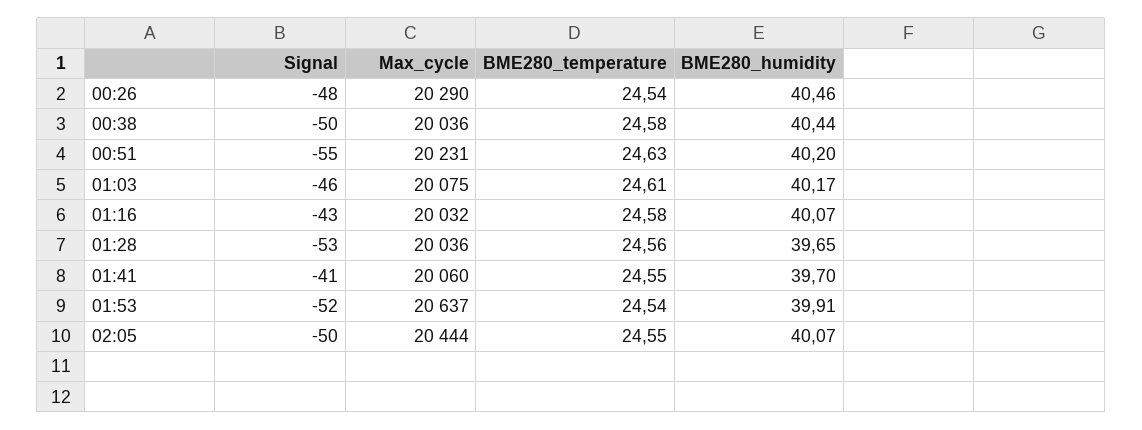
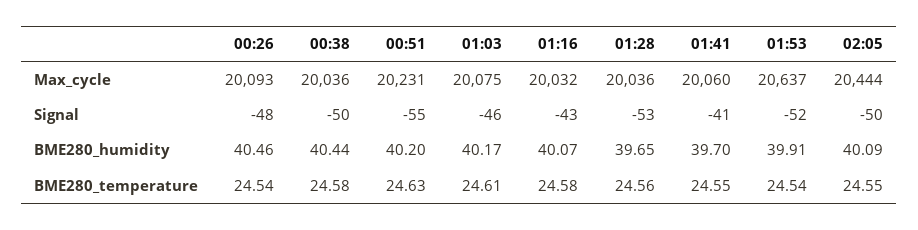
  {
    "Signal": {
      "00:26": -48,
      "00:38": -50,
      "00:51": -55,
      "01:03": -46,
      "01:16": -43,
      "01:28": -53,
      "01:41": -41,
      "01:53": -52,
      "02:05": -50
    },
    "Max_cycle": {
-     "00:26": 20290,
+     "00:26": 20093,
      "00:38": 20036,
      "00:51": 20231,
      "01:03": 20075,
      "01:16": 20032,
      "01:28": 20036,
      "01:41": 20060,
      "01:53": 20637,
      "02:05": 20444
    },
    "BME280_temperature": {
      "00:26": 24.54,
      "00:38": 24.58,
      "00:51": 24.63,
      "01:03": 24.61,
      "01:16": 24.58,
      "01:28": 24.56,
      "01:41": 24.55,
      "01:53": 24.54,
      "02:05": 24.55
    },
    "BME280_humidity": {
      "00:26": 40.46,
      "00:38": 40.44,
      "00:51": 40.2,
      "01:03": 40.17,
      "01:16": 40.07,
      "01:28": 39.65,
      "01:41": 39.7,
      "01:53": 39.91,
-     "02:05": 40.07
+     "02:05": 40.09
    }
  }

